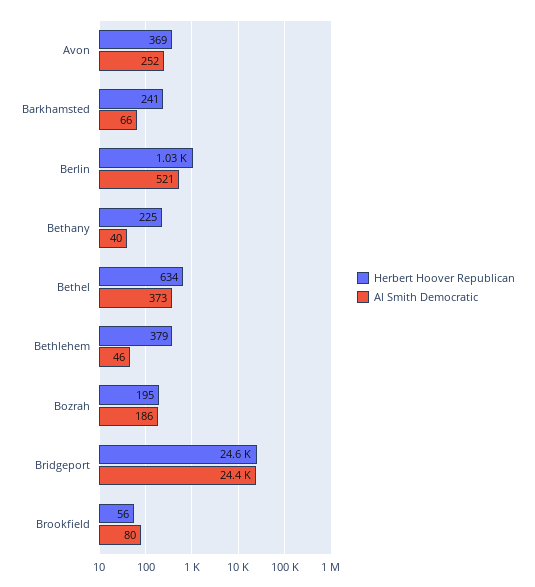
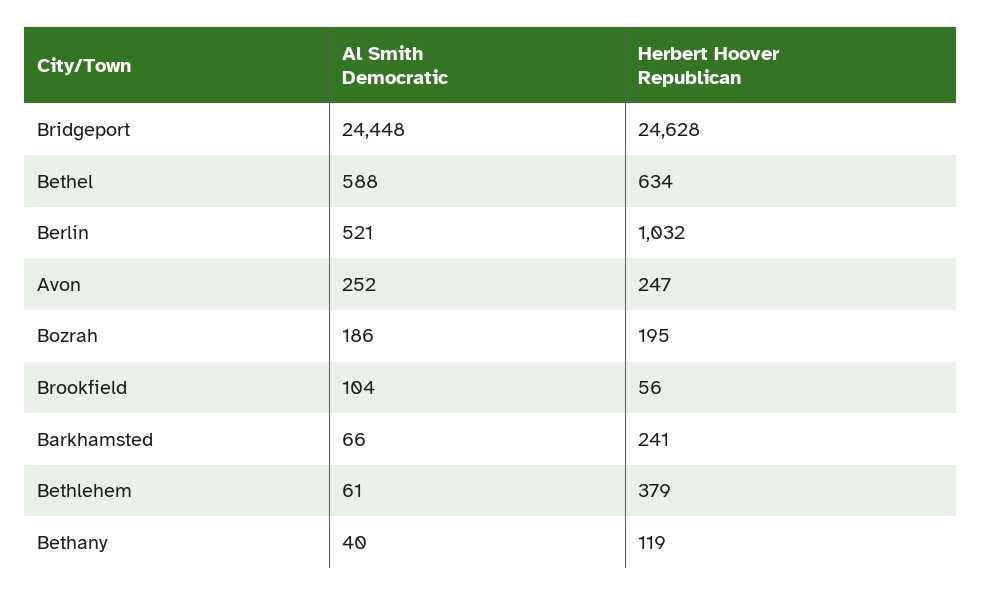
  {
    "Herbert Hoover Republican": {
-     "Avon": 369,
+     "Avon": 247,
      "Barkhamsted": 241,
      "Berlin": 1032,
-     "Bethany": 225,
+     "Bethany": 119,
      "Bethel": 634,
      "Bethlehem": 379,
      "Bozrah": 195,
      "Bridgeport": 24628,
      "Brookfield": 56
    },
    "Al Smith Democratic": {
      "Avon": 252,
      "Barkhamsted": 66,
      "Berlin": 521,
      "Bethany": 40,
-     "Bethel": 373,
+     "Bethel": 588,
-     "Bethlehem": 46,
+     "Bethlehem": 61,
      "Bozrah": 186,
      "Bridgeport": 24448,
-     "Brookfield": 80
+     "Brookfield": 104
    }
  }

